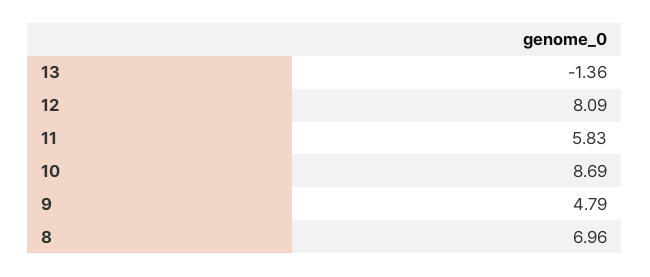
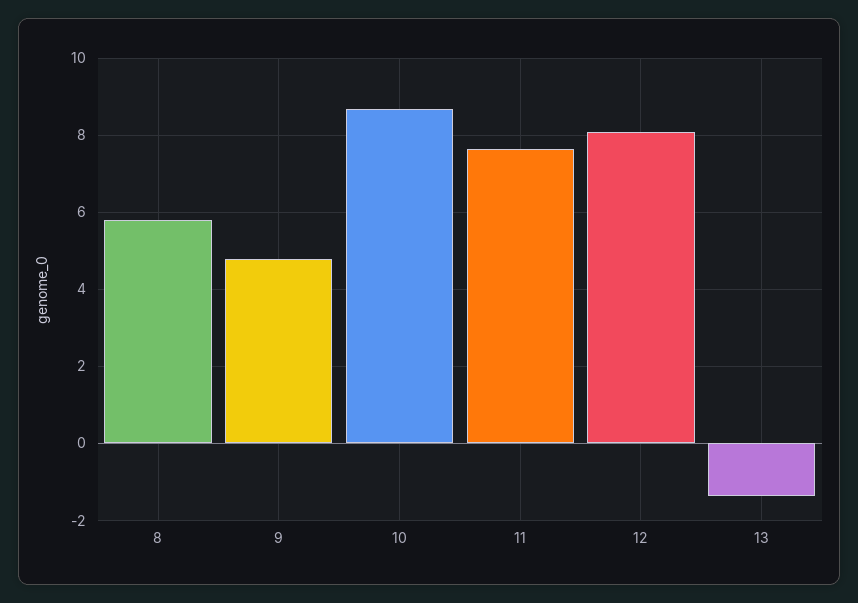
  {
    "13": -1.36,
    "12": 8.09,
-   "11": 5.83,
+   "11": 7.6,
    "10": 8.69,
    "9": 4.79,
-   "8": 6.96
+   "8": 5.8
  }

